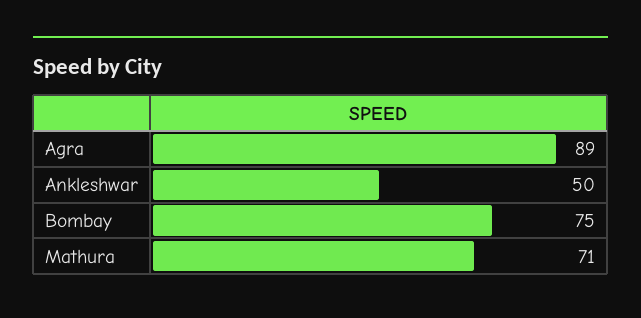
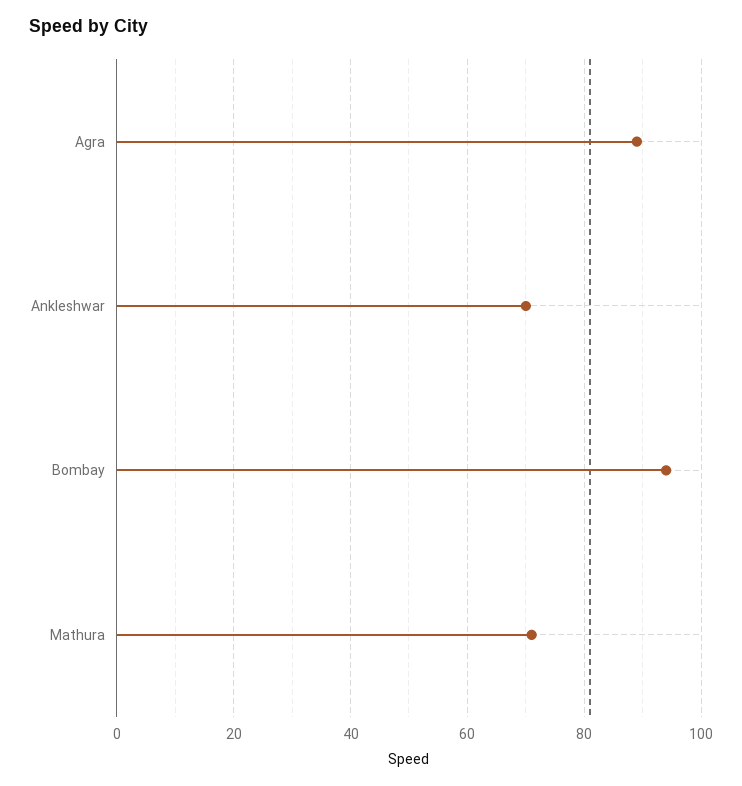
  {
    "Agra": 89,
-   "Ankleshwar": 50,
+   "Ankleshwar": 70,
-   "Bombay": 75,
+   "Bombay": 95,
    "Mathura": 71
  }

